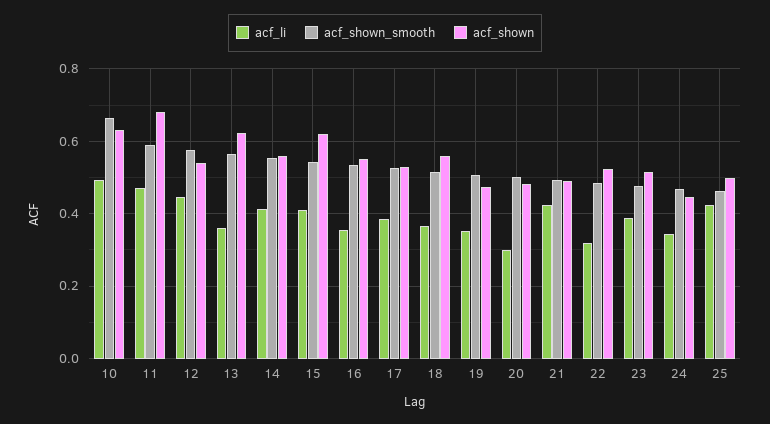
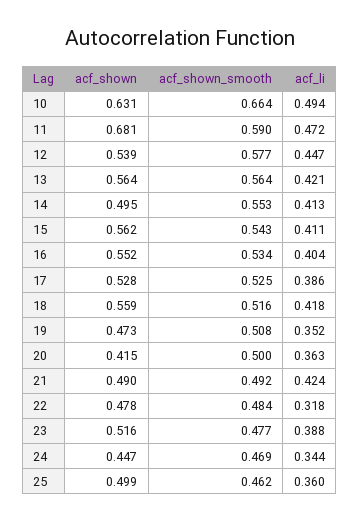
  {
    "acf_li": {
      "10": 0.494,
      "11": 0.472,
      "12": 0.447,
-     "13": 0.36,
+     "13": 0.421,
      "14": 0.413,
      "15": 0.411,
-     "16": 0.36,
+     "16": 0.404,
      "17": 0.386,
-     "18": 0.36,
+     "18": 0.418,
      "19": 0.352,
-     "20": 0.3,
+     "20": 0.363,
      "21": 0.424,
      "22": 0.318,
      "23": 0.388,
      "24": 0.344,
-     "25": 0.42
+     "25": 0.36
    },
    "acf_shown_smooth": {
      "10": 0.664,
      "11": 0.59,
      "12": 0.577,
      "13": 0.564,
      "14": 0.553,
      "15": 0.543,
      "16": 0.534,
      "17": 0.525,
      "18": 0.516,
      "19": 0.508,
      "20": 0.5,
      "21": 0.492,
      "22": 0.484,
      "23": 0.477,
      "24": 0.469,
      "25": 0.462
    },
    "acf_shown": {
      "10": 0.631,
      "11": 0.681,
      "12": 0.539,
-     "13": 0.62,
+     "13": 0.564,
-     "14": 0.56,
+     "14": 0.495,
-     "15": 0.62,
+     "15": 0.562,
      "16": 0.552,
      "17": 0.528,
      "18": 0.559,
      "19": 0.473,
-     "20": 0.48,
+     "20": 0.415,
      "21": 0.49,
-     "22": 0.52,
+     "22": 0.478,
      "23": 0.516,
      "24": 0.447,
      "25": 0.499
    }
  }

